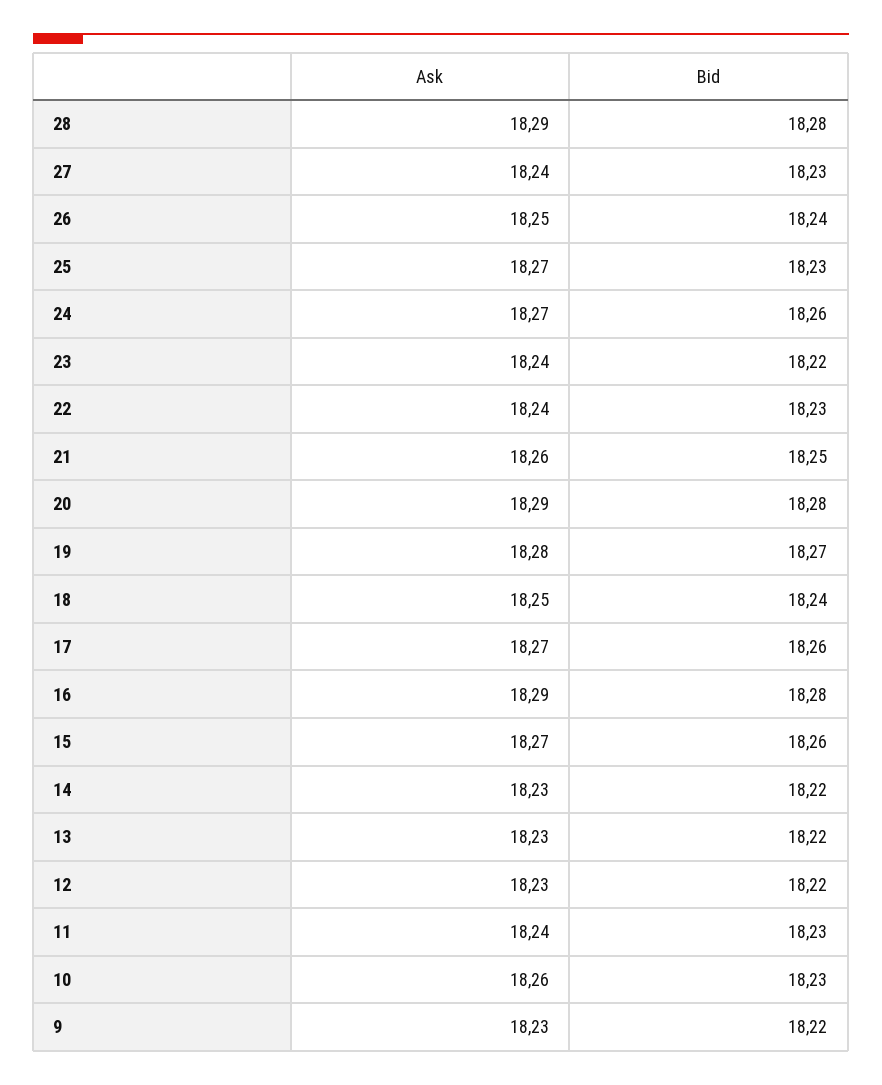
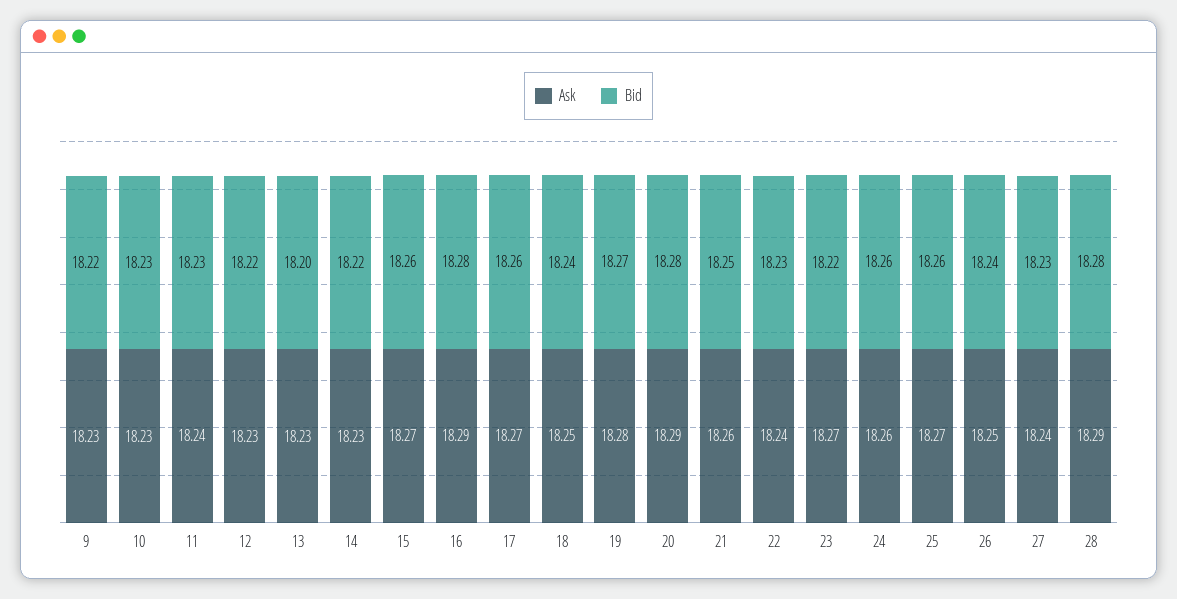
  {
    "Ask": {
      "28": 18.29,
      "27": 18.24,
      "26": 18.25,
      "25": 18.27,
-     "24": 18.27,
+     "24": 18.26,
-     "23": 18.24,
+     "23": 18.27,
      "22": 18.24,
      "21": 18.26,
      "20": 18.29,
      "19": 18.28,
      "18": 18.25,
      "17": 18.27,
      "16": 18.29,
      "15": 18.27,
      "14": 18.23,
      "13": 18.23,
      "12": 18.23,
      "11": 18.24,
-     "10": 18.26,
+     "10": 18.23,
      "9": 18.23
    },
    "Bid": {
      "28": 18.28,
      "27": 18.23,
      "26": 18.24,
-     "25": 18.23,
+     "25": 18.26,
      "24": 18.26,
      "23": 18.22,
      "22": 18.23,
      "21": 18.25,
      "20": 18.28,
      "19": 18.27,
      "18": 18.24,
      "17": 18.26,
      "16": 18.28,
      "15": 18.26,
      "14": 18.22,
-     "13": 18.22,
+     "13": 18.2,
      "12": 18.22,
      "11": 18.23,
      "10": 18.23,
      "9": 18.22
    }
  }

